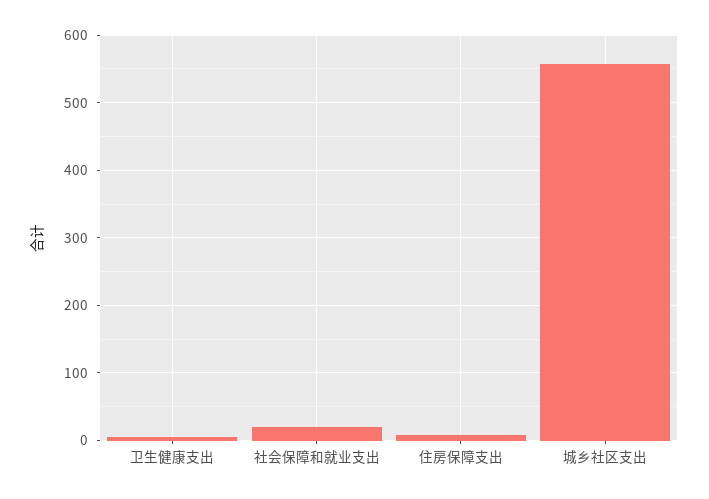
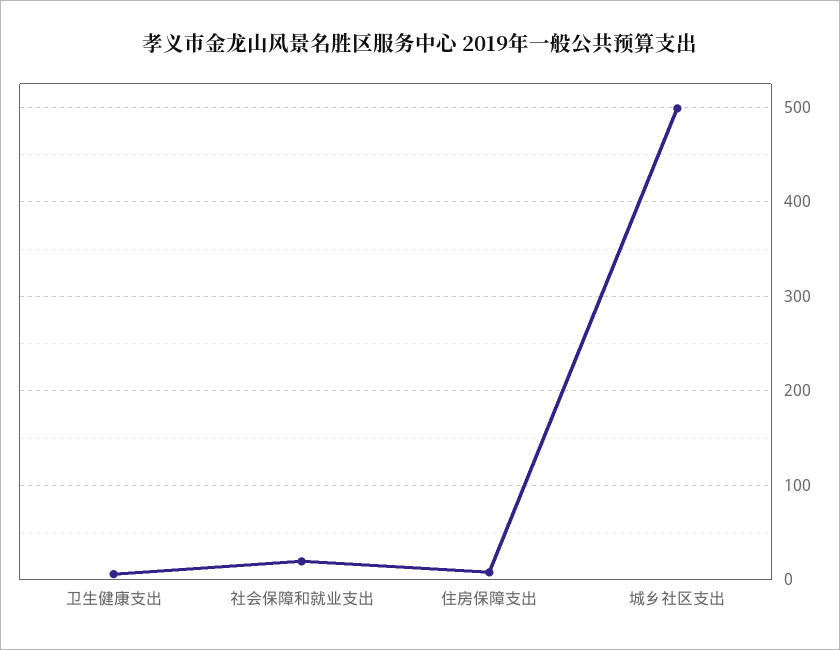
  {
    "卫生健康支出": 10,
    "社会保障和就业支出": 20,
    "住房保障支出": 10,
-   "城乡社区支出": 560
+   "城乡社区支出": 500
  }

